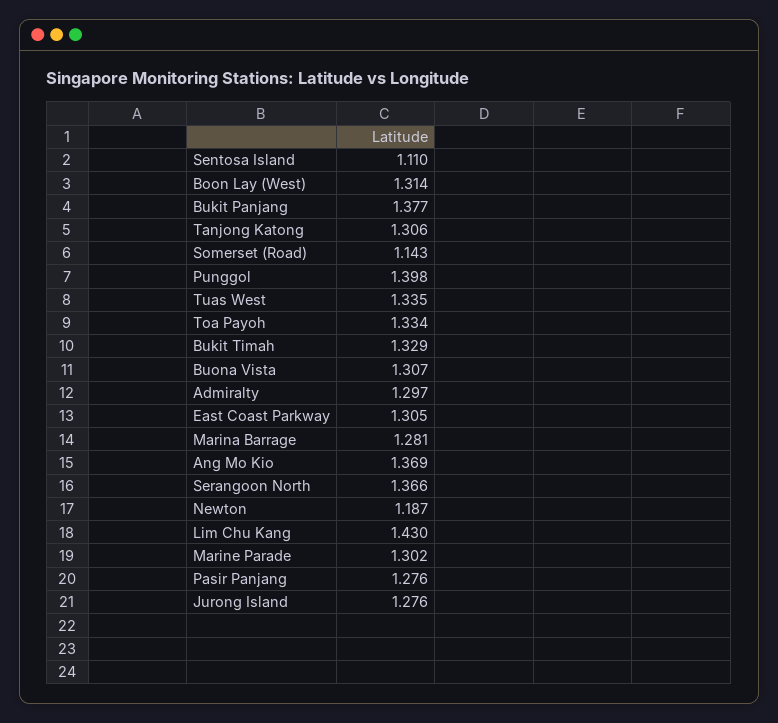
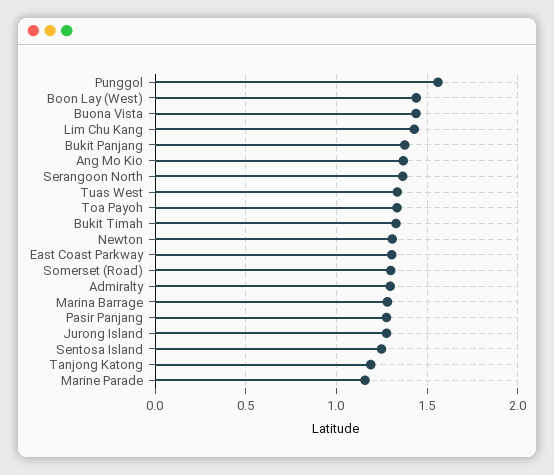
  {
-   "Sentosa Island": 1.11,
+   "Sentosa Island": 1.25,
-   "Boon Lay (West)": 1.314,
+   "Boon Lay (West)": 1.45,
    "Bukit Panjang": 1.377,
-   "Tanjong Katong": 1.306,
+   "Tanjong Katong": 1.2,
-   "Somerset (Road)": 1.143,
+   "Somerset (Road)": 1.3,
-   "Punggol": 1.398,
+   "Punggol": 1.55,
    "Tuas West": 1.335,
    "Toa Payoh": 1.334,
    "Bukit Timah": 1.329,
-   "Buona Vista": 1.307,
+   "Buona Vista": 1.45,
    "Admiralty": 1.297,
    "East Coast Parkway": 1.305,
    "Marina Barrage": 1.281,
    "Ang Mo Kio": 1.369,
    "Serangoon North": 1.366,
-   "Newton": 1.187,
+   "Newton": 1.3,
    "Lim Chu Kang": 1.43,
-   "Marine Parade": 1.302,
+   "Marine Parade": 1.15,
    "Pasir Panjang": 1.276,
    "Jurong Island": 1.276
  }

